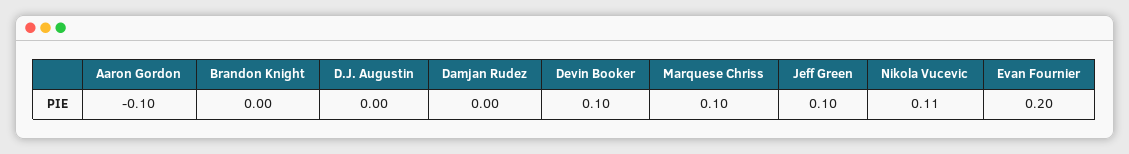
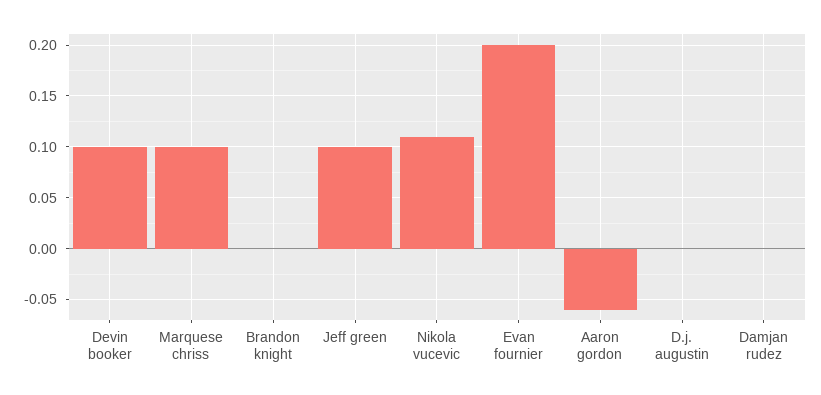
  {
-   "Aaron Gordon": -0.1,
+   "Aaron Gordon": -0.06,
    "Brandon Knight": 0,
    "D.J. Augustin": 0,
    "Damjan Rudez": 0,
    "Devin Booker": 0.1,
    "Marquese Chriss": 0.1,
    "Jeff Green": 0.1,
    "Nikola Vucevic": 0.11,
    "Evan Fournier": 0.2
  }

